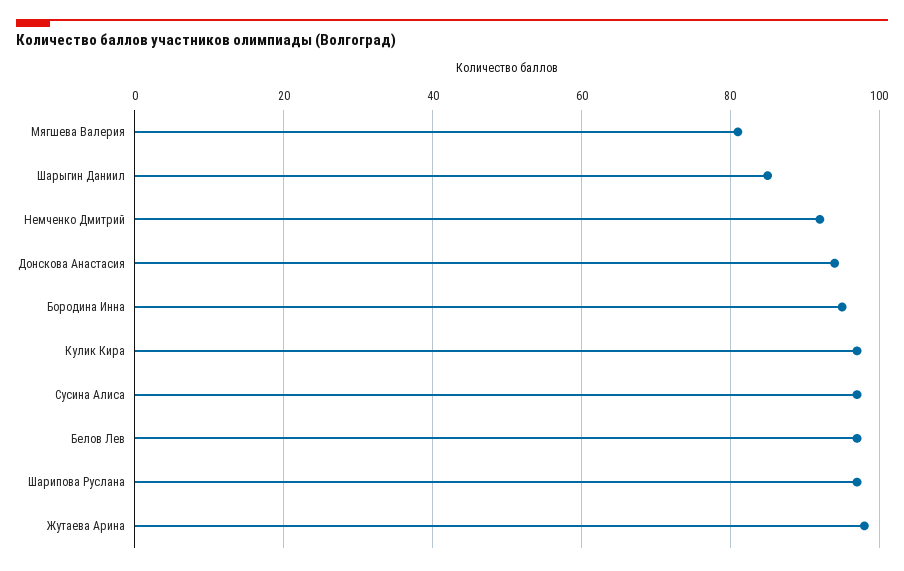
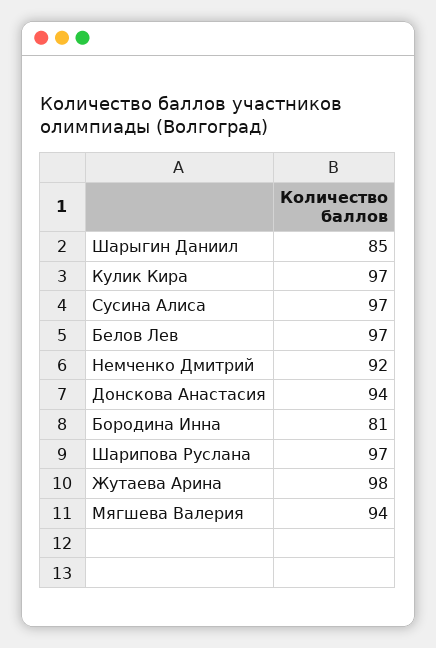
  {
-   "Мягшева Валерия": 80,
+   "Мягшева Валерия": 94,
    "Шарыгин Даниил": 85,
    "Немченко Дмитрий": 92,
    "Донскова Анастасия": 94,
-   "Бородина Инна": 95,
+   "Бородина Инна": 81,
    "Кулик Кира": 97,
    "Сусина Алиса": 97,
    "Белов Лев": 97,
    "Шарипова Руслана": 97,
    "Жутаева Арина": 98
  }

